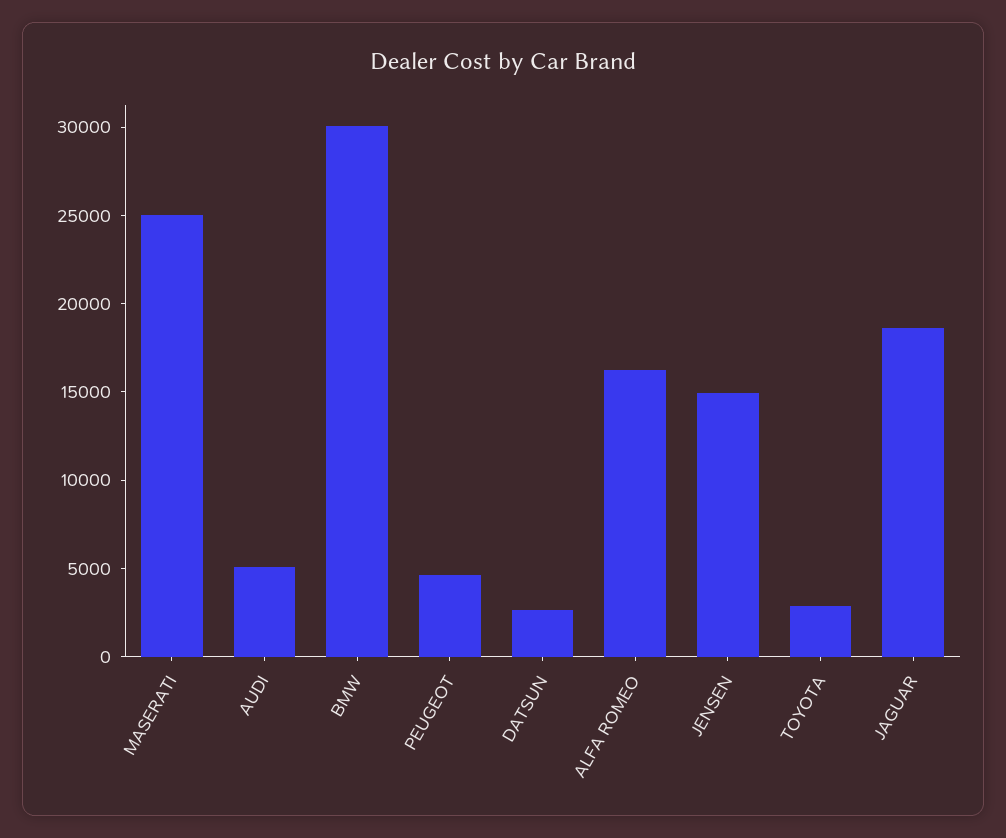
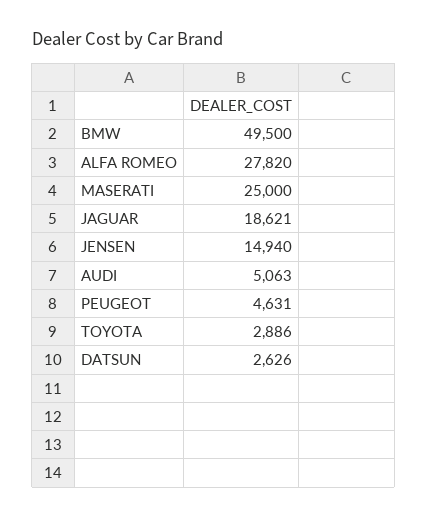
  {
    "MASERATI": 25000,
    "AUDI": 5063,
-   "BMW": 30000,
+   "BMW": 49500,
    "PEUGEOT": 4631,
    "DATSUN": 2626,
-   "ALFA ROMEO": 16000,
+   "ALFA ROMEO": 27820,
    "JENSEN": 14940,
    "TOYOTA": 2886,
    "JAGUAR": 18621
  }

